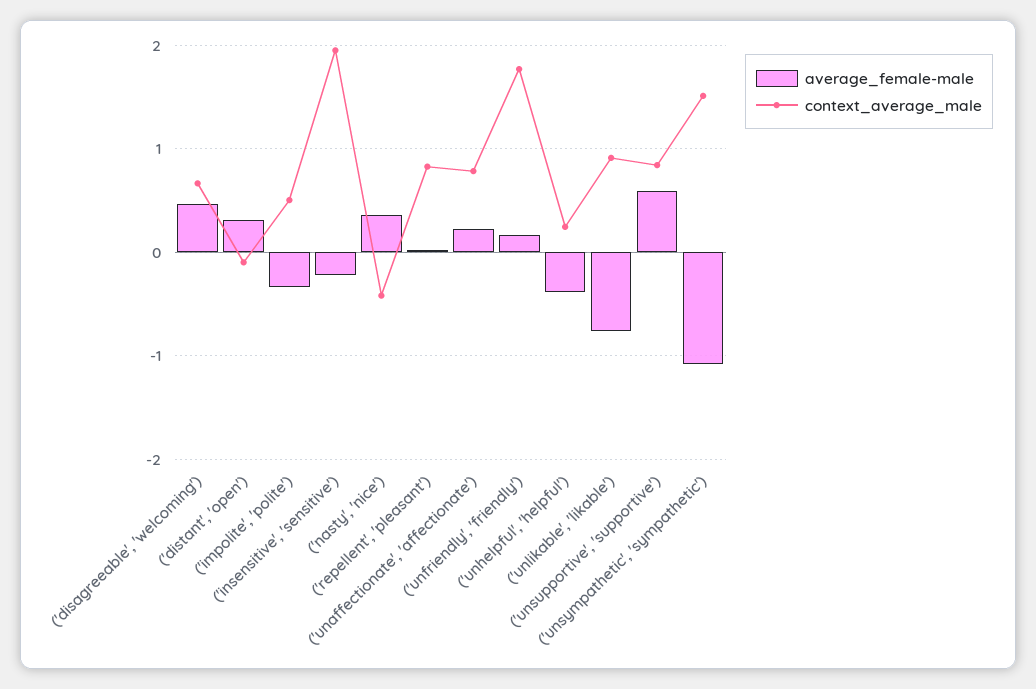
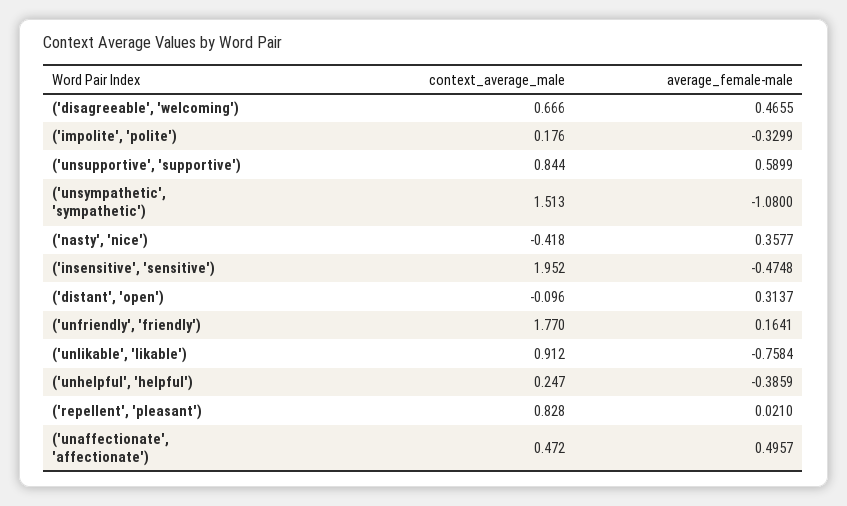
  {
    "average_female-male": {
      "('disagreeable', 'welcoming')": 0.4655,
      "('distant', 'open')": 0.3137,
      "('impolite', 'polite')": -0.3299,
-     "('insensitive', 'sensitive')": -0.2,
+     "('insensitive', 'sensitive')": -0.4748,
      "('nasty', 'nice')": 0.3577,
      "('repellent', 'pleasant')": 0.021,
-     "('unaffectionate', 'affectionate')": 0.2,
+     "('unaffectionate', 'affectionate')": 0.4957,
      "('unfriendly', 'friendly')": 0.1641,
      "('unhelpful', 'helpful')": -0.3859,
      "('unlikable', 'likable')": -0.7584,
      "('unsupportive', 'supportive')": 0.5899,
      "('unsympathetic', 'sympathetic')": -1.08
    },
    "context_average_male": {
      "('disagreeable', 'welcoming')": 0.666,
      "('distant', 'open')": -0.096,
-     "('impolite', 'polite')": 0.5,
+     "('impolite', 'polite')": 0.176,
      "('insensitive', 'sensitive')": 1.952,
      "('nasty', 'nice')": -0.418,
      "('repellent', 'pleasant')": 0.828,
-     "('unaffectionate', 'affectionate')": 0.8,
+     "('unaffectionate', 'affectionate')": 0.472,
      "('unfriendly', 'friendly')": 1.77,
      "('unhelpful', 'helpful')": 0.247,
      "('unlikable', 'likable')": 0.912,
      "('unsupportive', 'supportive')": 0.844,
      "('unsympathetic', 'sympathetic')": 1.513
    }
  }

